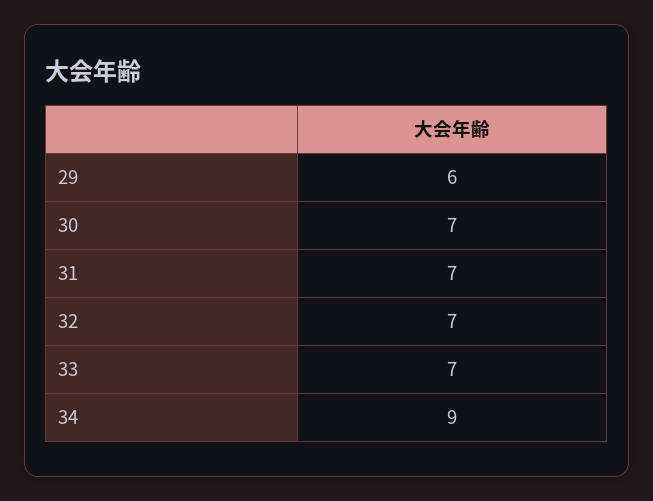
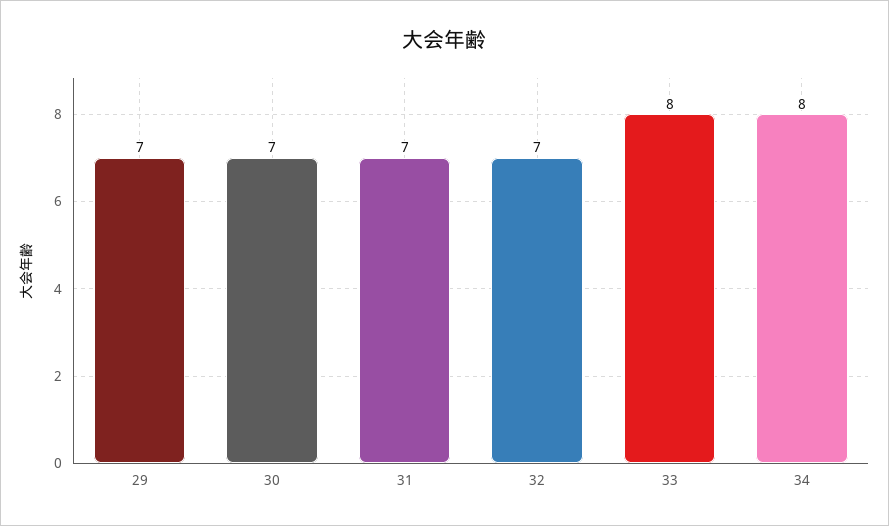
  {
-   "29": 6,
+   "29": 7,
    "30": 7,
    "31": 7,
    "32": 7,
-   "33": 7,
+   "33": 8,
-   "34": 9
+   "34": 8
  }

